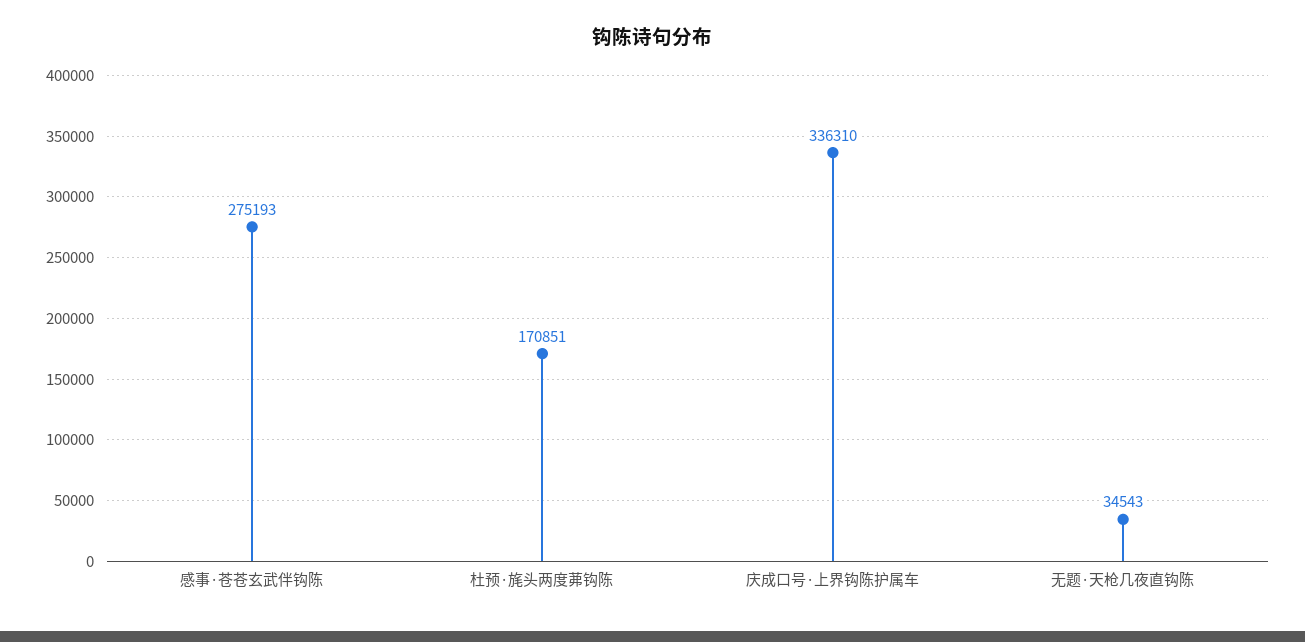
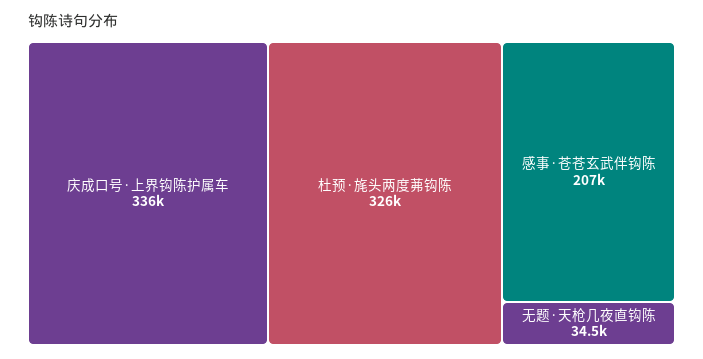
  {
-   "感事·苍苍玄武伴钩陈": 275193,
+   "感事·苍苍玄武伴钩陈": 207000,
-   "杜预·旄头两度茀钩陈": 170851,
+   "杜预·旄头两度茀钩陈": 326000,
    "庆成口号·上界钩陈护属车": 336310,
    "无题·天枪几夜直钩陈": 34543
  }

